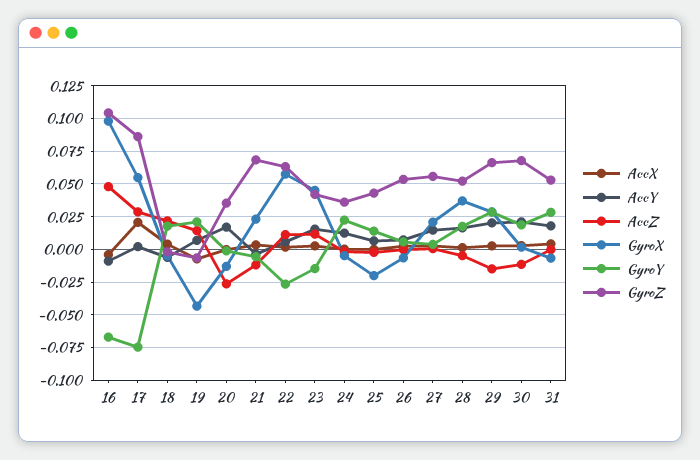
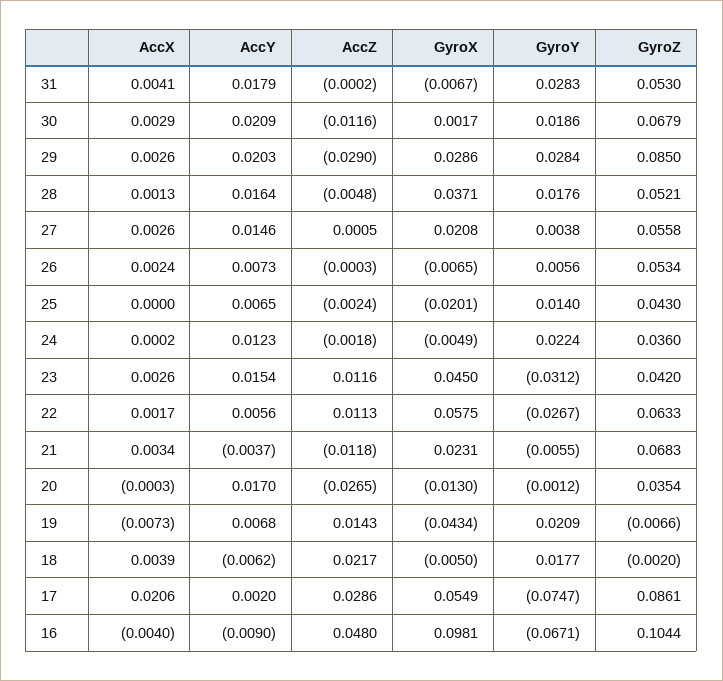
  {
    "AccX": {
      "16": -0.004,
      "17": 0.0206,
      "18": 0.0039,
      "19": -0.0073,
      "20": -0.0003,
      "21": 0.0034,
      "22": 0.0017,
      "23": 0.0026,
      "24": 0.0002,
      "25": 0,
      "26": 0.0024,
      "27": 0.0026,
      "28": 0.0013,
      "29": 0.0026,
      "30": 0.0029,
      "31": 0.0041
    },
    "AccY": {
      "16": -0.009,
      "17": 0.002,
      "18": -0.0062,
      "19": 0.0068,
      "20": 0.017,
      "21": -0.0037,
      "22": 0.0056,
      "23": 0.0154,
      "24": 0.0123,
      "25": 0.0065,
      "26": 0.0073,
      "27": 0.0146,
      "28": 0.0164,
      "29": 0.0203,
      "30": 0.0209,
      "31": 0.0179
    },
    "AccZ": {
      "16": 0.048,
      "17": 0.0286,
      "18": 0.0217,
      "19": 0.0143,
      "20": -0.0265,
      "21": -0.0118,
      "22": 0.0113,
      "23": 0.0116,
      "24": -0.0018,
      "25": -0.0024,
      "26": -0.0003,
      "27": 0.0005,
      "28": -0.0048,
-     "29": -0.015,
+     "29": -0.029,
      "30": -0.0116,
      "31": -0.0002
    },
    "GyroX": {
      "16": 0.0981,
      "17": 0.0549,
      "18": -0.005,
      "19": -0.0434,
      "20": -0.013,
      "21": 0.0231,
      "22": 0.0575,
      "23": 0.045,
      "24": -0.0049,
      "25": -0.0201,
      "26": -0.0065,
      "27": 0.0208,
      "28": 0.0371,
      "29": 0.0286,
      "30": 0.0017,
      "31": -0.0067
    },
    "GyroY": {
      "16": -0.0671,
      "17": -0.0747,
      "18": 0.0177,
      "19": 0.0209,
      "20": -0.0012,
      "21": -0.0055,
      "22": -0.0267,
-     "23": -0.015,
+     "23": -0.0312,
      "24": 0.0224,
      "25": 0.014,
      "26": 0.0056,
      "27": 0.0038,
      "28": 0.0176,
      "29": 0.0284,
      "30": 0.0186,
      "31": 0.0283
    },
    "GyroZ": {
      "16": 0.1044,
      "17": 0.0861,
      "18": -0.002,
      "19": -0.0066,
      "20": 0.0354,
      "21": 0.0683,
      "22": 0.0633,
      "23": 0.042,
      "24": 0.036,
      "25": 0.043,
      "26": 0.0534,
      "27": 0.0558,
      "28": 0.0521,
-     "29": 0.065,
+     "29": 0.085,
      "30": 0.0679,
      "31": 0.053
    }
  }

